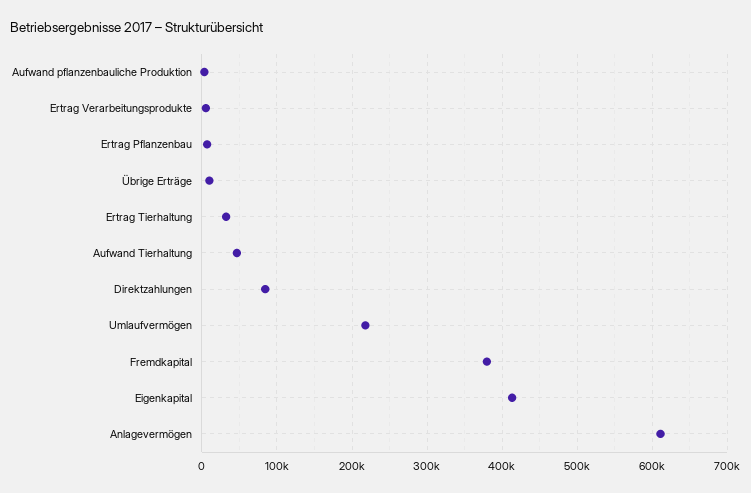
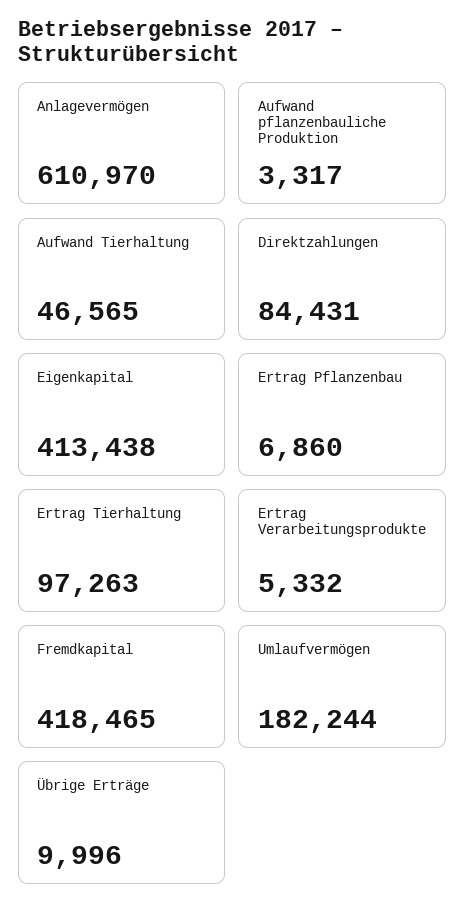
  {
    "Aufwand pflanzenbauliche Produktion": 3317,
    "Ertrag Verarbeitungsprodukte": 5332,
    "Ertrag Pflanzenbau": 6860,
    "Übrige Erträge": 9996,
-   "Ertrag Tierhaltung": 30000,
+   "Ertrag Tierhaltung": 97263,
    "Aufwand Tierhaltung": 46565,
    "Direktzahlungen": 84431,
-   "Umlaufvermögen": 220000,
+   "Umlaufvermögen": 182244,
-   "Fremdkapital": 380000,
+   "Fremdkapital": 418465,
    "Eigenkapital": 413438,
    "Anlagevermögen": 610970
  }

